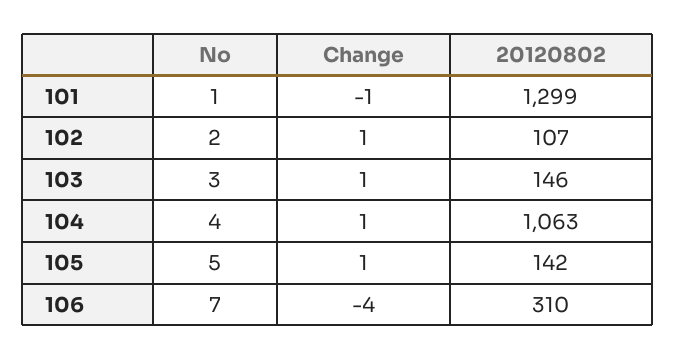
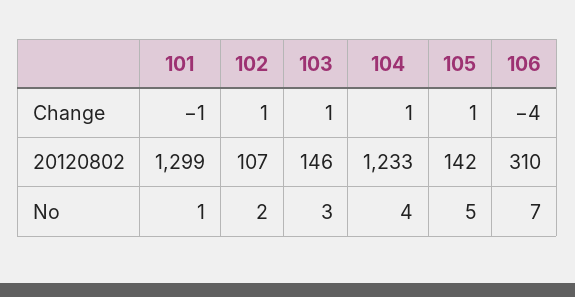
  {
    "No": {
      "101": 1,
      "102": 2,
      "103": 3,
      "104": 4,
      "105": 5,
      "106": 7
    },
    "Change": {
      "101": -1,
      "102": 1,
      "103": 1,
      "104": 1,
      "105": 1,
      "106": -4
    },
    "20120802": {
      "101": 1299,
      "102": 107,
      "103": 146,
-     "104": 1063,
+     "104": 1233,
      "105": 142,
      "106": 310
    }
  }

